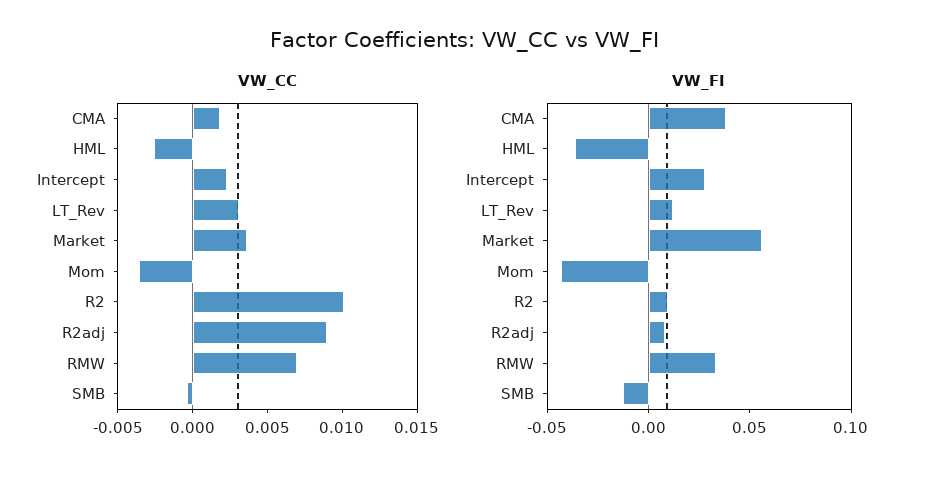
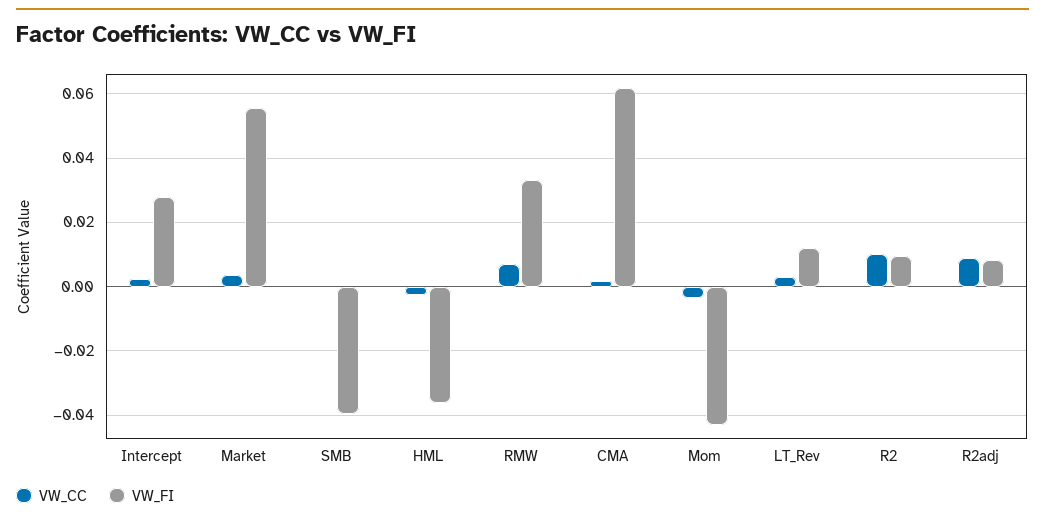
  {
    "VW_CC": {
      "CMA": 0.002,
      "HML": -0.003,
      "Intercept": 0.002,
      "LT_Rev": 0.003,
      "Market": 0.004,
      "Mom": -0.004,
      "R2": 0.01,
      "R2adj": 0.009,
      "RMW": 0.007,
      "SMB": 0
    },
    "VW_FI": {
-     "CMA": 0.04,
+     "CMA": 0.062,
      "HML": -0.036,
      "Intercept": 0.028,
      "LT_Rev": 0.012,
      "Market": 0.056,
      "Mom": -0.044,
      "R2": 0.01,
      "R2adj": 0.008,
      "RMW": 0.034,
-     "SMB": -0.01
+     "SMB": -0.04
    }
  }

